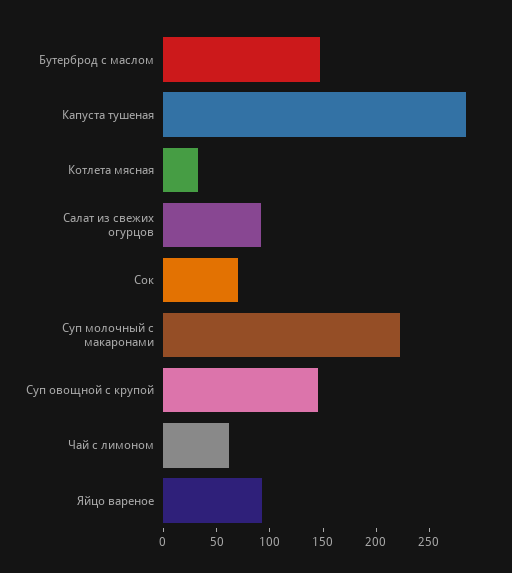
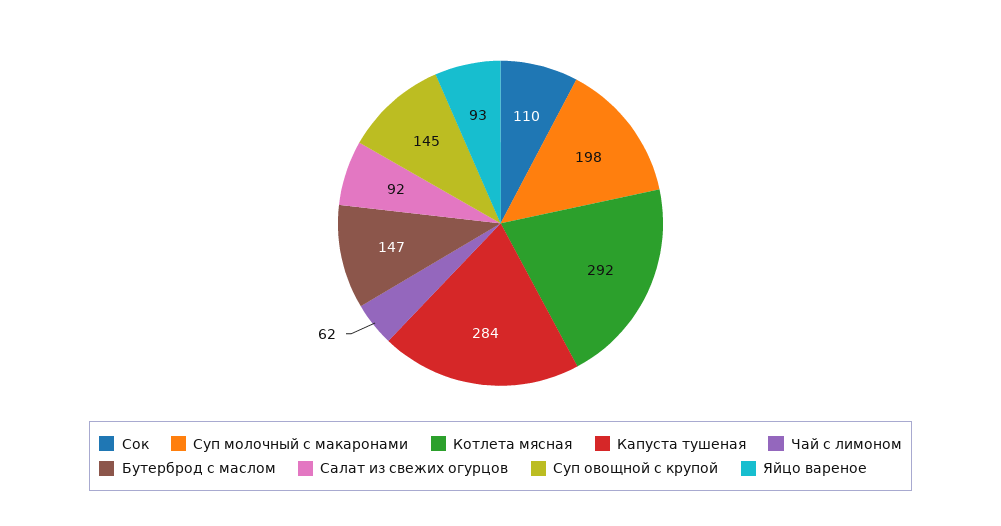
  {
    "Бутерброд с маслом": 147,
    "Капуста тушеная": 284,
-   "Котлета мясная": 30,
+   "Котлета мясная": 292,
    "Салат из свежих огурцов": 92,
-   "Сок": 70,
+   "Сок": 110,
-   "Суп молочный с макаронами": 220,
+   "Суп молочный с макаронами": 198,
    "Суп овощной с крупой": 145,
    "Чай с лимоном": 62,
    "Яйцо вареное": 93
  }

